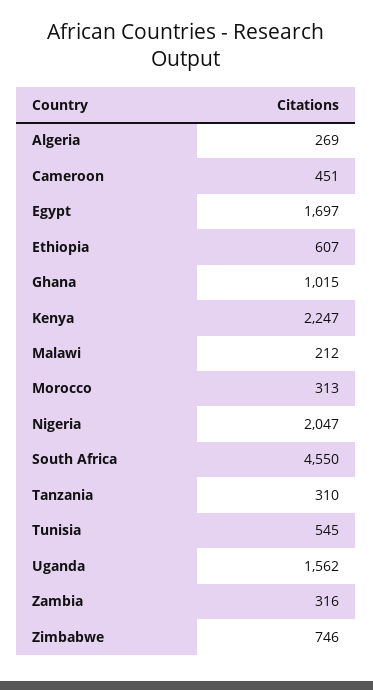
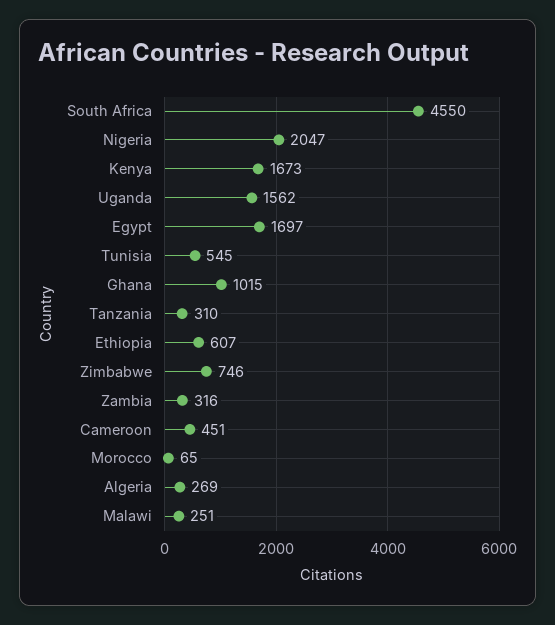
  {
    "Algeria": 269,
    "Cameroon": 451,
    "Egypt": 1697,
    "Ethiopia": 607,
    "Ghana": 1015,
-   "Kenya": 2247,
+   "Kenya": 1673,
-   "Malawi": 212,
+   "Malawi": 251,
-   "Morocco": 313,
+   "Morocco": 65,
    "Nigeria": 2047,
    "South Africa": 4550,
    "Tanzania": 310,
    "Tunisia": 545,
    "Uganda": 1562,
    "Zambia": 316,
    "Zimbabwe": 746
  }

